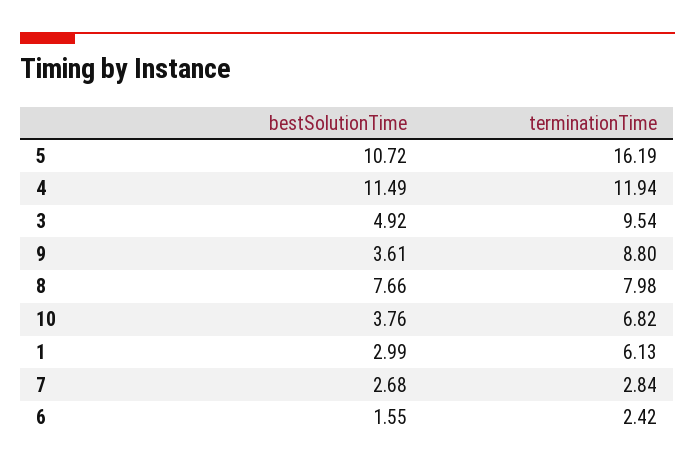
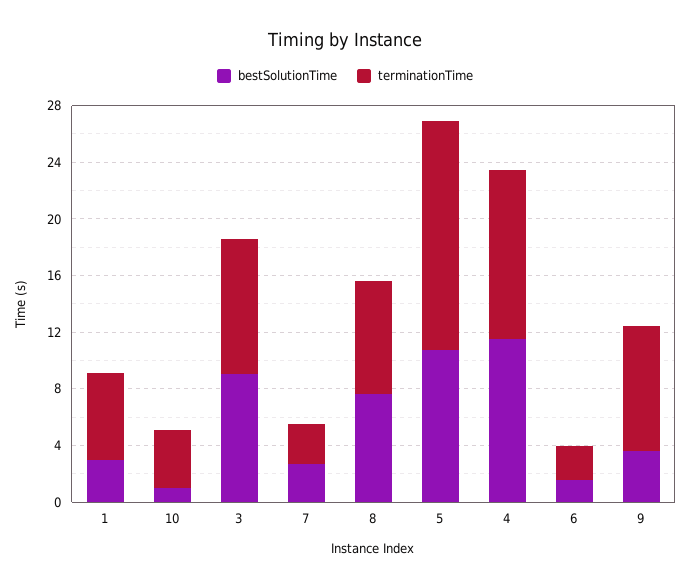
  {
    "bestSolutionTime": {
      "5": 10.72,
      "4": 11.49,
-     "3": 4.92,
+     "3": 9,
      "9": 3.61,
      "8": 7.66,
-     "10": 3.76,
+     "10": 1,
      "1": 2.99,
      "7": 2.68,
      "6": 1.55
    },
    "terminationTime": {
      "5": 16.19,
      "4": 11.94,
      "3": 9.54,
      "9": 8.8,
      "8": 7.98,
-     "10": 6.82,
+     "10": 4,
      "1": 6.13,
      "7": 2.84,
      "6": 2.42
    }
  }

